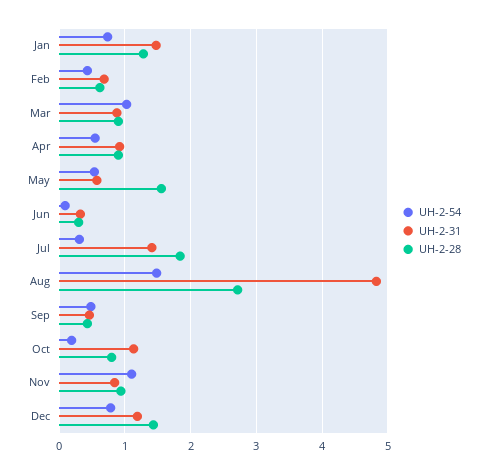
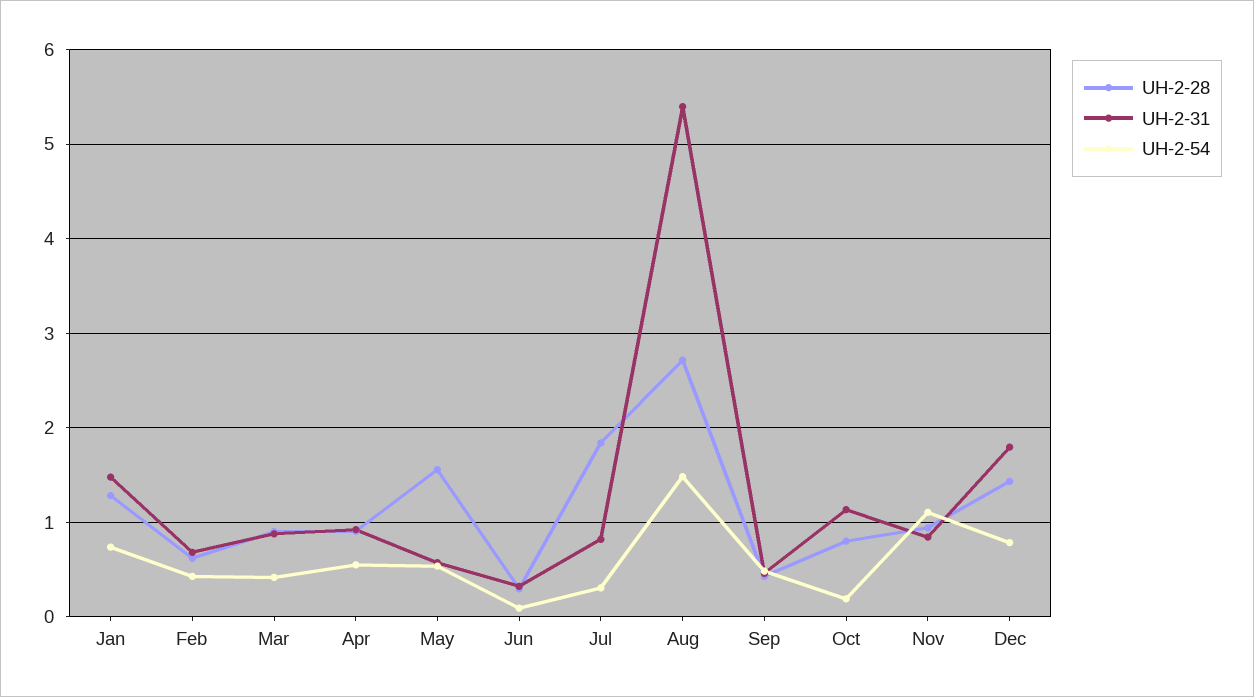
  {
    "UH-2-54": {
      "Jan": 0.7,
      "Feb": 0.4,
-     "Mar": 1,
+     "Mar": 0.4,
      "Apr": 0.6,
      "May": 0.5,
      "Jun": 0.1,
      "Jul": 0.3,
      "Aug": 1.5,
      "Sep": 0.5,
      "Oct": 0.2,
      "Nov": 1.1,
      "Dec": 0.8
    },
    "UH-2-31": {
      "Jan": 1.5,
      "Feb": 0.7,
      "Mar": 0.9,
      "Apr": 0.9,
      "May": 0.6,
      "Jun": 0.3,
-     "Jul": 1.4,
+     "Jul": 0.8,
-     "Aug": 4.8,
+     "Aug": 5.4,
      "Sep": 0.5,
      "Oct": 1.1,
      "Nov": 0.8,
-     "Dec": 1.2
+     "Dec": 1.8
    },
    "UH-2-28": {
      "Jan": 1.3,
      "Feb": 0.6,
      "Mar": 0.9,
      "Apr": 0.9,
      "May": 1.6,
      "Jun": 0.3,
      "Jul": 1.8,
      "Aug": 2.7,
      "Sep": 0.4,
      "Oct": 0.8,
      "Nov": 0.9,
      "Dec": 1.4
    }
  }

